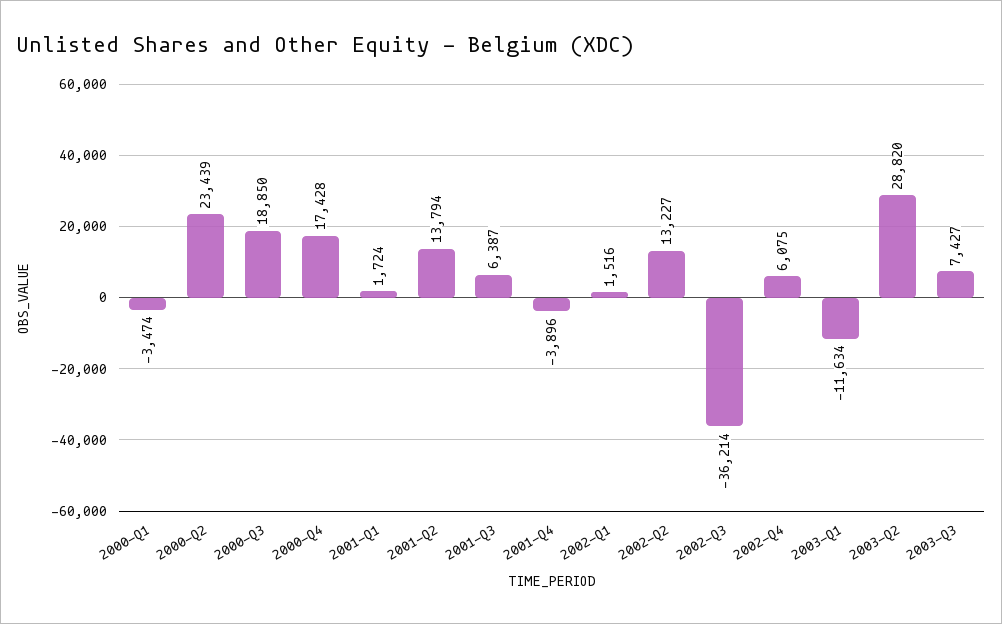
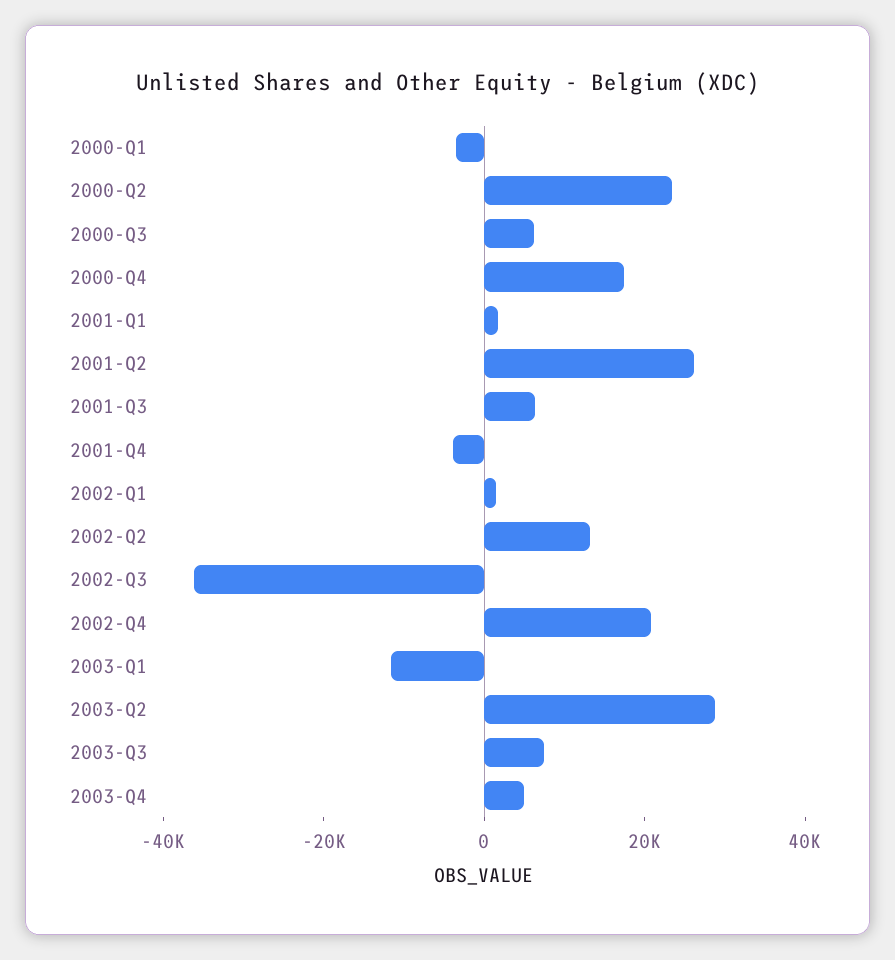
  {
    "2000-Q1": -3474,
    "2000-Q2": 23439,
-   "2000-Q3": 18850,
+   "2000-Q3": 5000,
    "2000-Q4": 17428,
    "2001-Q1": 1724,
-   "2001-Q2": 13794,
+   "2001-Q2": 25000,
    "2001-Q3": 6387,
    "2001-Q4": -3896,
    "2002-Q1": 1516,
    "2002-Q2": 13227,
    "2002-Q3": -36214,
-   "2002-Q4": 6075,
+   "2002-Q4": 20000,
    "2003-Q1": -11634,
    "2003-Q2": 28820,
-   "2003-Q3": 7427
+   "2003-Q3": 7427,
+   "2003-Q4": 5000
  }

